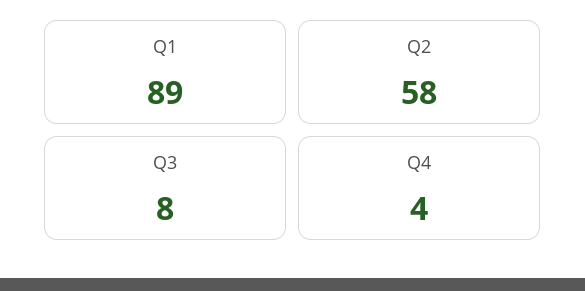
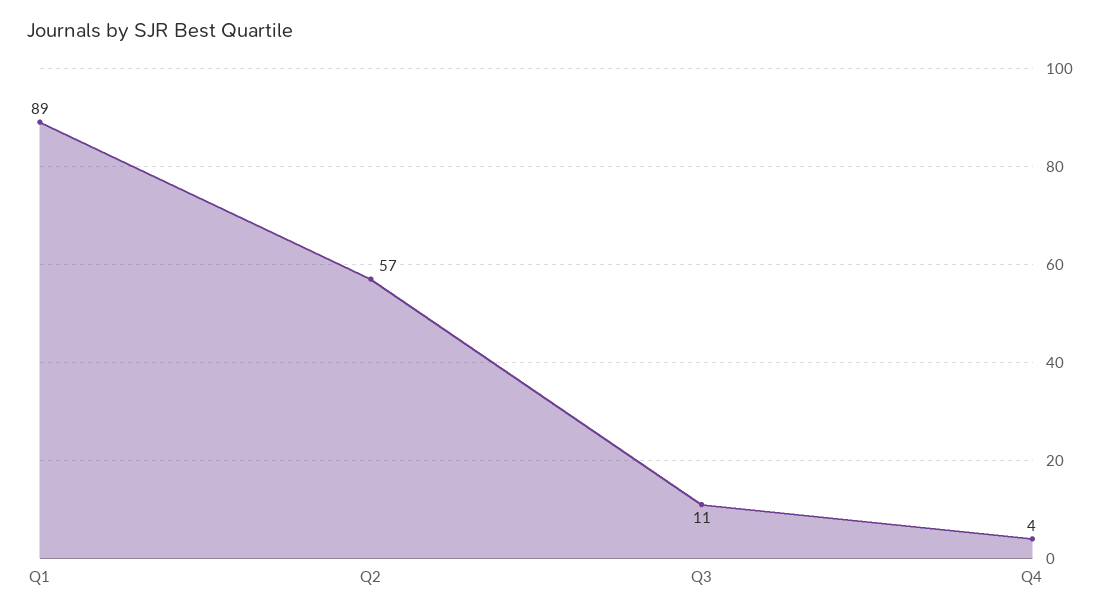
  {
    "Q1": 89,
-   "Q2": 58,
+   "Q2": 57,
-   "Q3": 8,
+   "Q3": 11,
    "Q4": 4
  }

